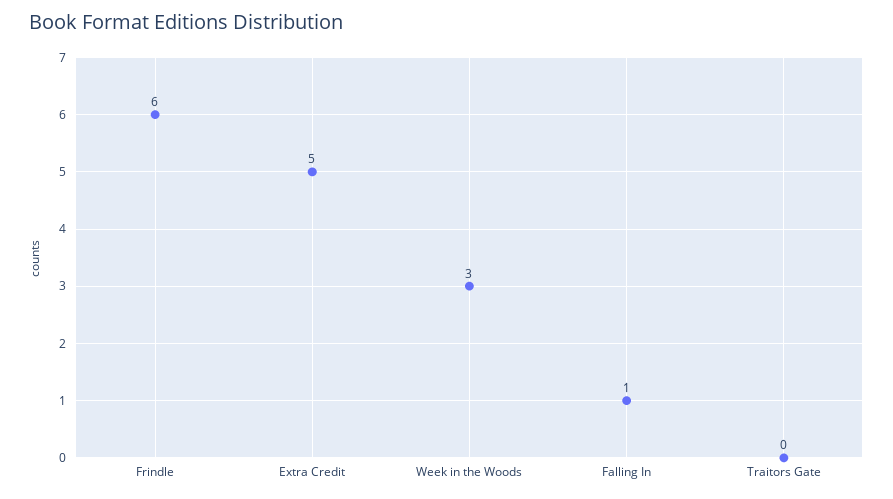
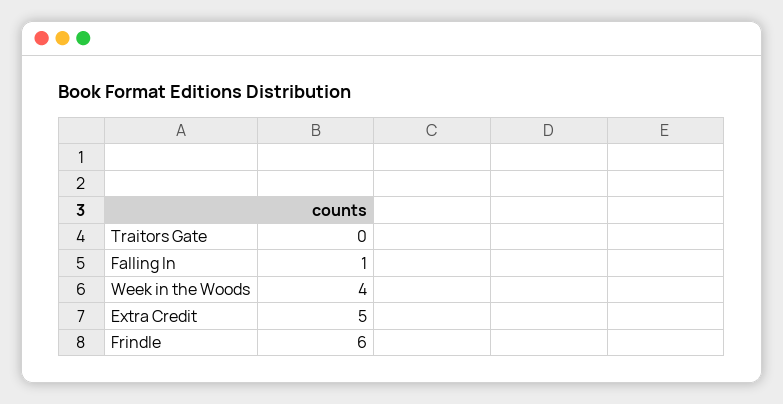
  {
    "Frindle": 6,
    "Extra Credit": 5,
-   "Week in the Woods": 3,
+   "Week in the Woods": 4,
    "Falling In": 1,
    "Traitors Gate": 0
  }

